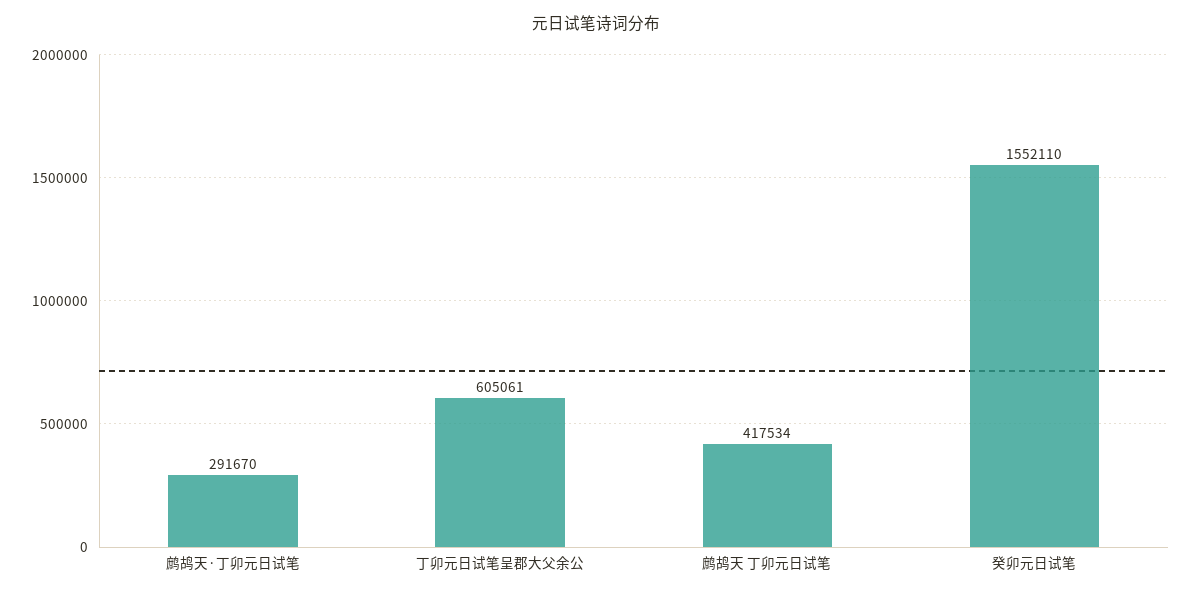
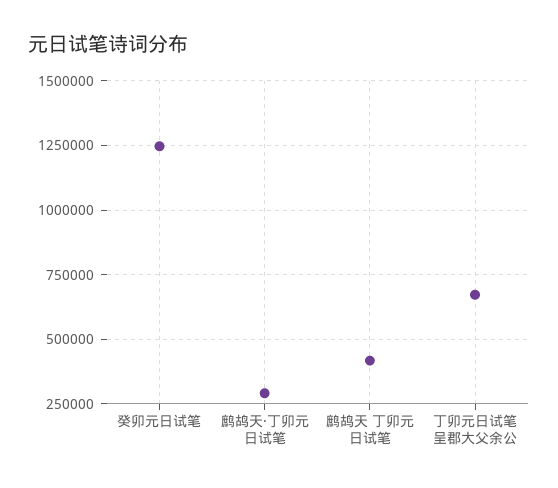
  {
    "鹧鸪天·丁卯元日试笔": 291670,
-   "丁卯元日试笔呈郡大父余公": 605061,
+   "丁卯元日试笔呈郡大父余公": 675000,
    "鹧鸪天 丁卯元日试笔": 417534,
-   "癸卯元日试笔": 1552110
+   "癸卯元日试笔": 1250000
  }

